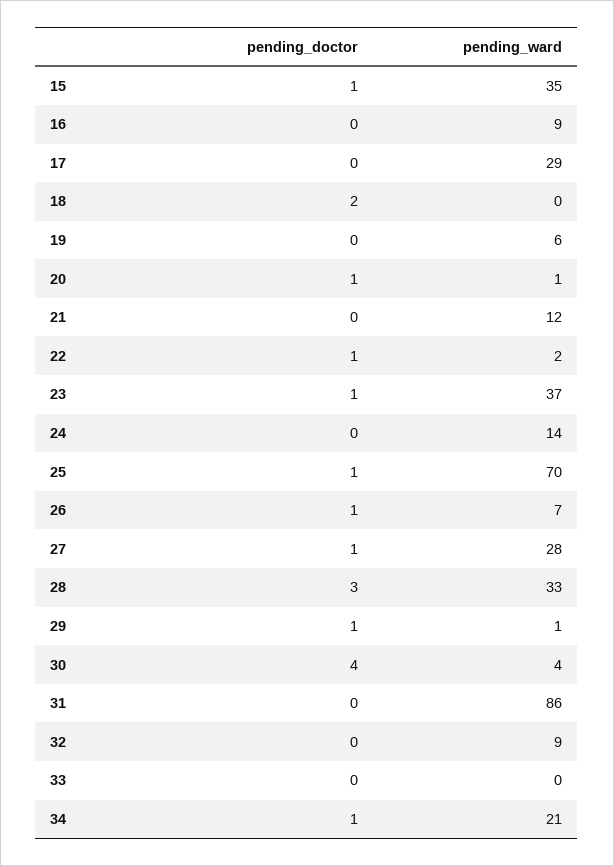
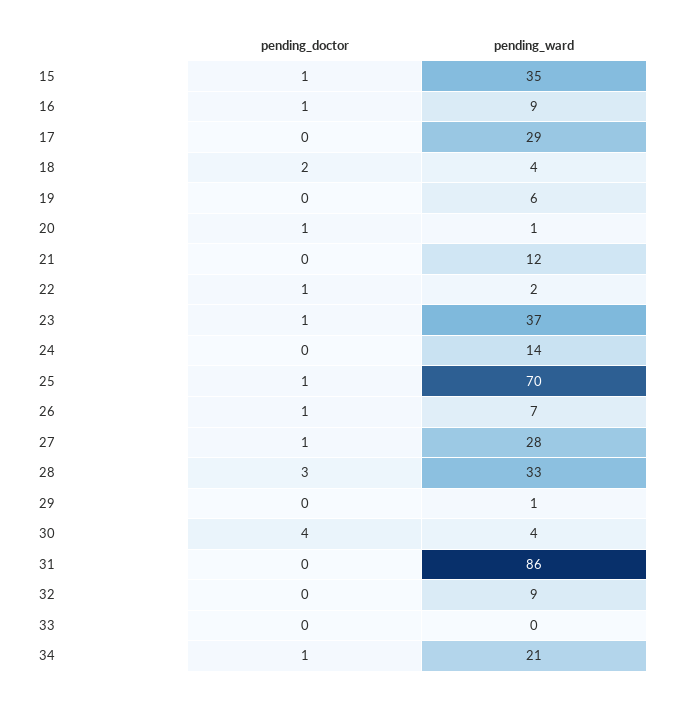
  {
    "pending_doctor": {
      "15": 1,
-     "16": 0,
+     "16": 1,
      "17": 0,
      "18": 2,
      "19": 0,
      "20": 1,
      "21": 0,
      "22": 1,
      "23": 1,
      "24": 0,
      "25": 1,
      "26": 1,
      "27": 1,
      "28": 3,
-     "29": 1,
+     "29": 0,
      "30": 4,
      "31": 0,
      "32": 0,
      "33": 0,
      "34": 1
    },
    "pending_ward": {
      "15": 35,
      "16": 9,
      "17": 29,
-     "18": 0,
+     "18": 4,
      "19": 6,
      "20": 1,
      "21": 12,
      "22": 2,
      "23": 37,
      "24": 14,
      "25": 70,
      "26": 7,
      "27": 28,
      "28": 33,
      "29": 1,
      "30": 4,
      "31": 86,
      "32": 9,
      "33": 0,
      "34": 21
    }
  }

